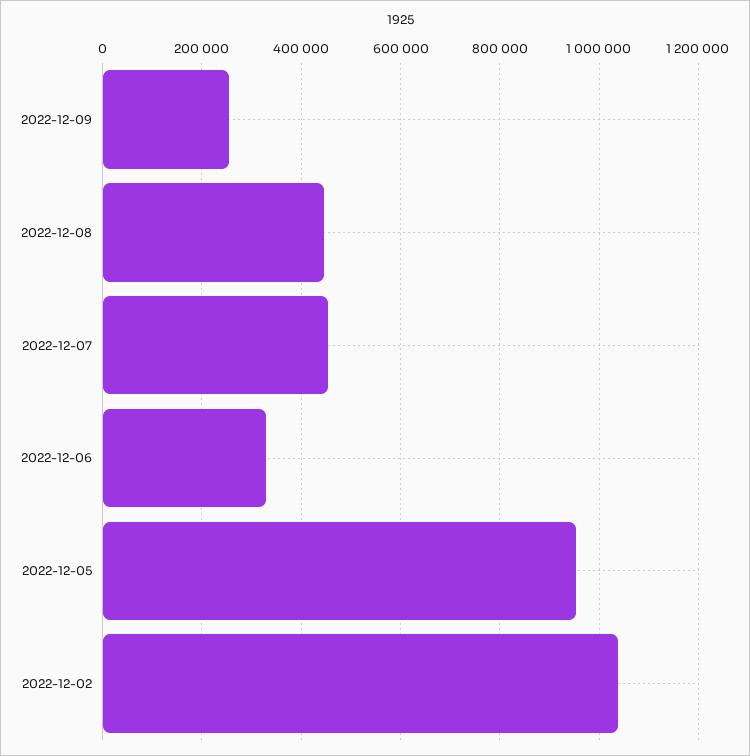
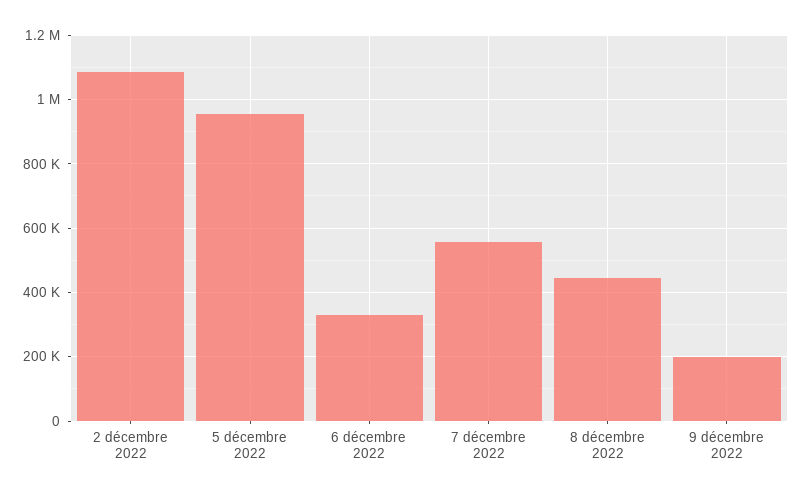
  {
-   "2022-12-09": 260000,
+   "2022-12-09": 200000,
    "2022-12-08": 440000,
-   "2022-12-07": 460000,
+   "2022-12-07": 560000,
    "2022-12-06": 320000,
    "2022-12-05": 960000,
-   "2022-12-02": 1040000
+   "2022-12-02": 1080000
  }

